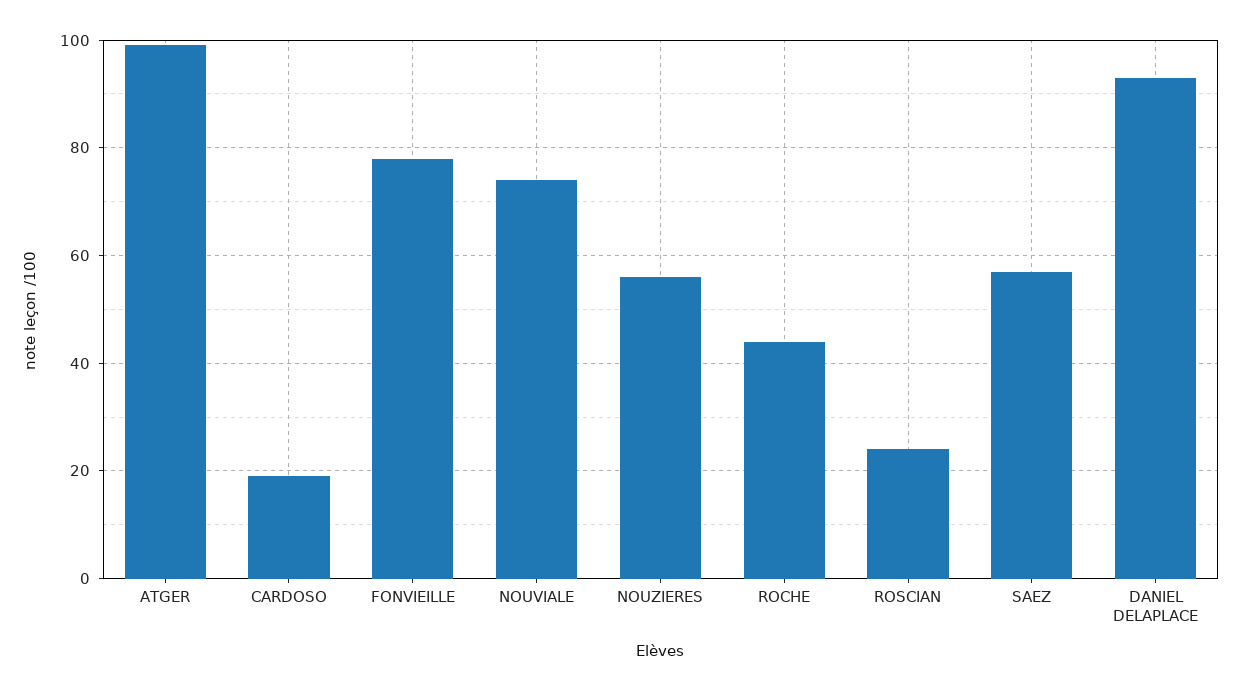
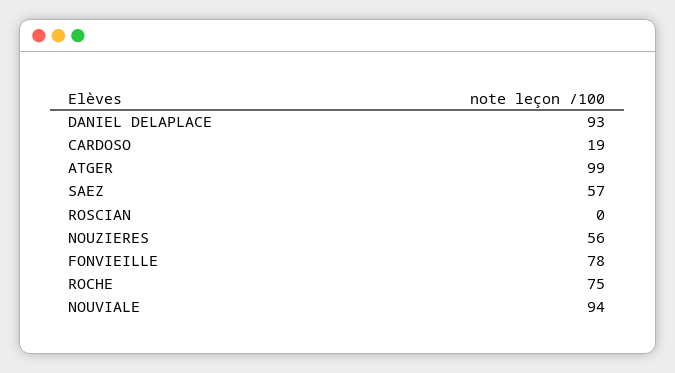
  {
    "ATGER": 99,
    "CARDOSO": 19,
    "FONVIEILLE": 78,
-   "NOUVIALE": 75,
+   "NOUVIALE": 94,
    "NOUZIERES": 56,
-   "ROCHE": 45,
+   "ROCHE": 75,
-   "ROSCIAN": 25,
+   "ROSCIAN": 0,
    "SAEZ": 57,
    "DANIEL DELAPLACE": 93
  }

